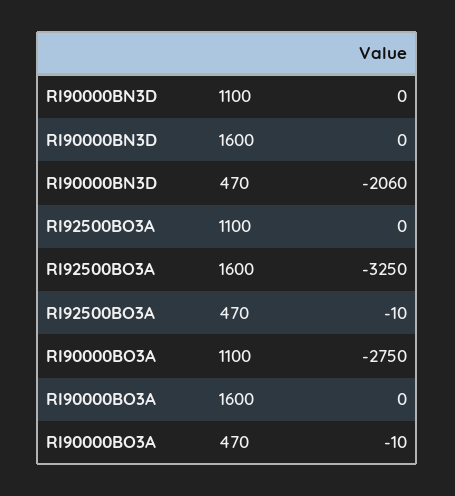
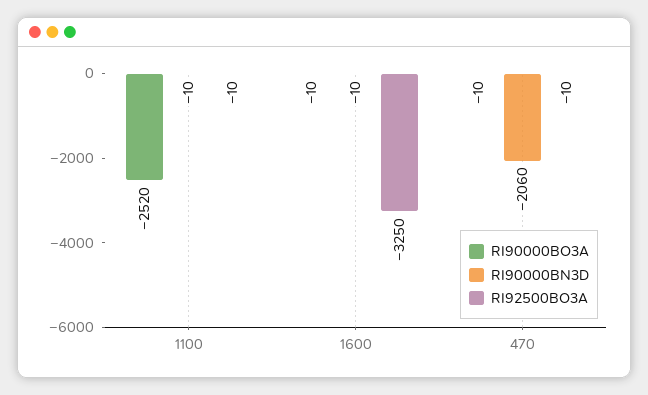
  {
    "RI90000BN3D": {
-     "1100": 0,
+     "1100": -10,
-     "1600": 0,
+     "1600": -10,
      "470": -2060
    },
    "RI92500BO3A": {
-     "1100": 0,
+     "1100": -10,
      "1600": -3250,
      "470": -10
    },
    "RI90000BO3A": {
-     "1100": -2750,
+     "1100": -2520,
-     "1600": 0,
+     "1600": -10,
      "470": -10
    }
  }

